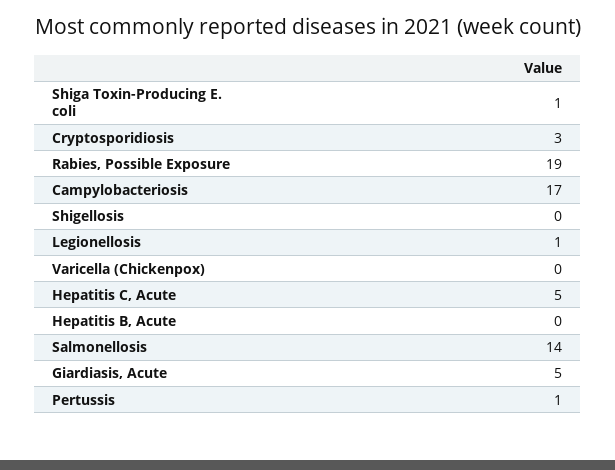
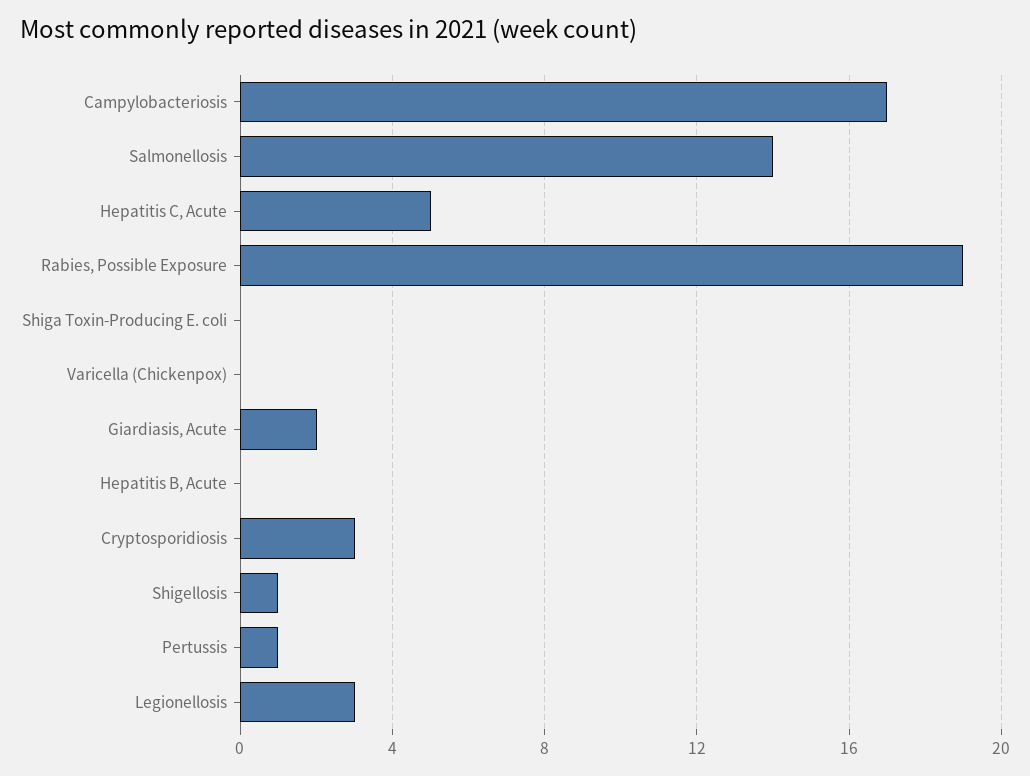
  {
-   "Shiga Toxin-Producing E. coli": 1,
+   "Shiga Toxin-Producing E. coli": 0,
    "Cryptosporidiosis": 3,
    "Rabies, Possible Exposure": 19,
    "Campylobacteriosis": 17,
-   "Shigellosis": 0,
+   "Shigellosis": 1,
-   "Legionellosis": 1,
+   "Legionellosis": 3,
    "Varicella (Chickenpox)": 0,
    "Hepatitis C, Acute": 5,
    "Hepatitis B, Acute": 0,
    "Salmonellosis": 14,
-   "Giardiasis, Acute": 5,
+   "Giardiasis, Acute": 2,
    "Pertussis": 1
  }

